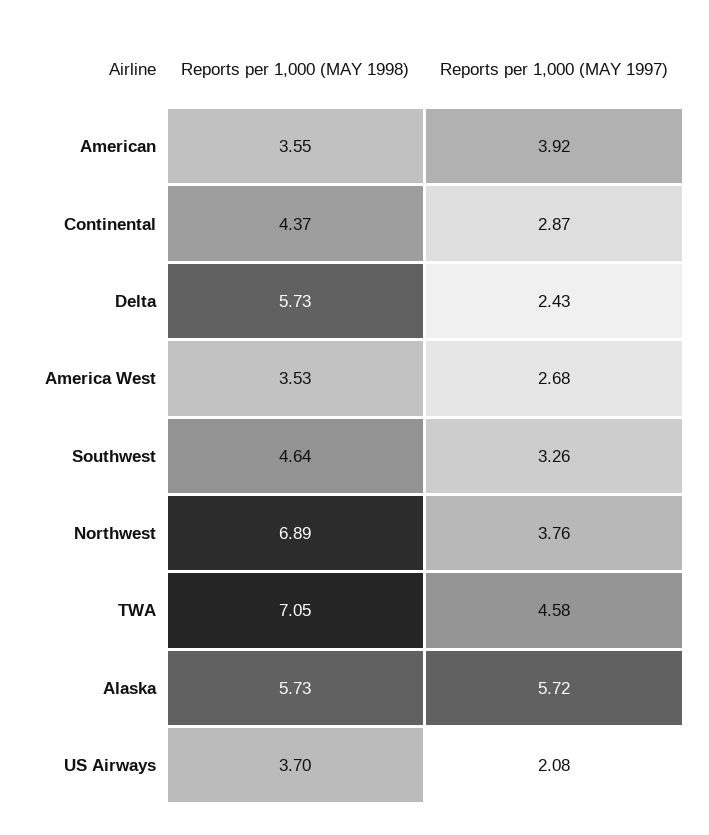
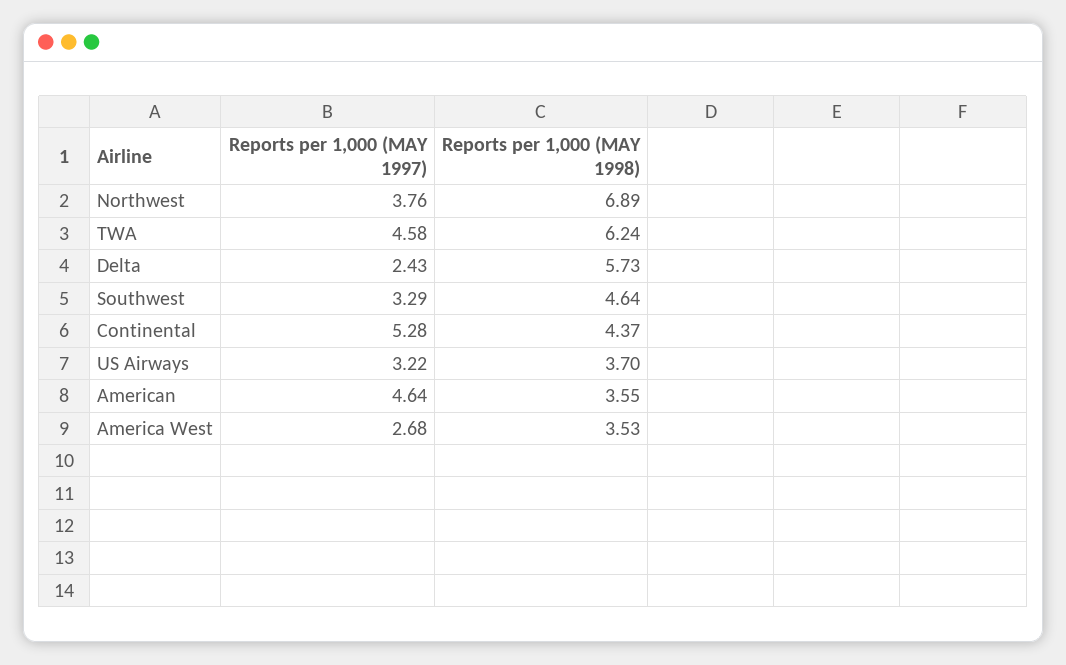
  {
    "Reports per 1,000 (MAY 1998)": {
      "American": 3.55,
      "Continental": 4.37,
      "Delta": 5.73,
      "America West": 3.53,
      "Southwest": 4.64,
      "Northwest": 6.89,
-     "TWA": 7.05,
+     "TWA": 6.24,
-     "Alaska": 5.73,
      "US Airways": 3.7
    },
    "Reports per 1,000 (MAY 1997)": {
-     "American": 3.92,
+     "American": 4.64,
-     "Continental": 2.87,
+     "Continental": 5.28,
      "Delta": 2.43,
      "America West": 2.68,
-     "Southwest": 3.26,
+     "Southwest": 3.29,
      "Northwest": 3.76,
      "TWA": 4.58,
-     "Alaska": 5.72,
-     "US Airways": 2.08
+     "US Airways": 3.22
    }
  }

